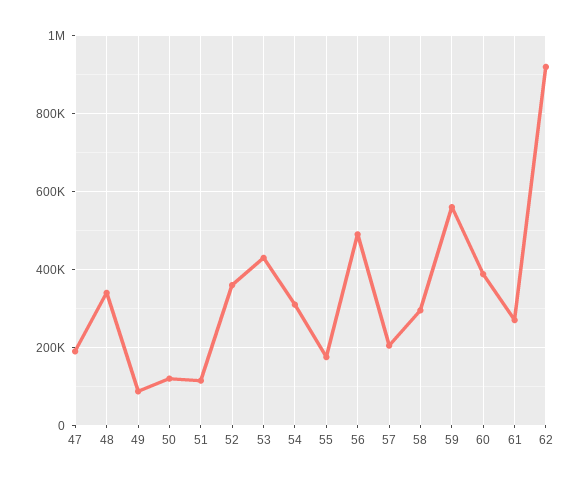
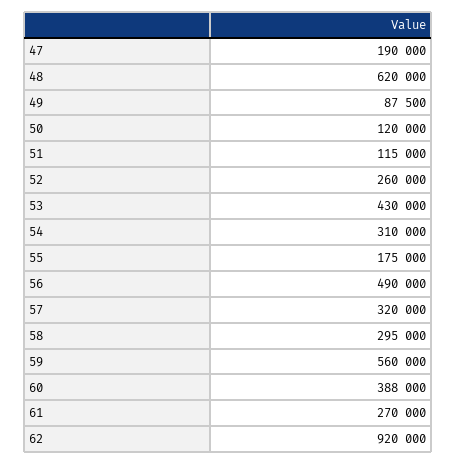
  {
    "47": 190000,
-   "48": 340000,
+   "48": 620000,
    "49": 87500,
    "50": 120000,
    "51": 115000,
-   "52": 360000,
+   "52": 260000,
    "53": 430000,
    "54": 310000,
    "55": 175000,
    "56": 490000,
-   "57": 200000,
+   "57": 320000,
    "58": 295000,
    "59": 560000,
    "60": 388000,
    "61": 270000,
    "62": 920000
  }

